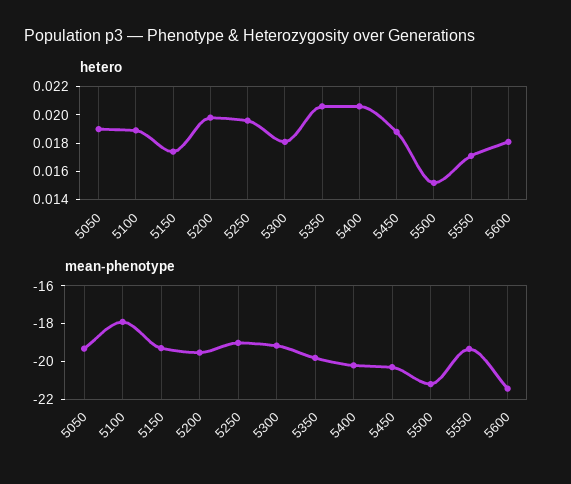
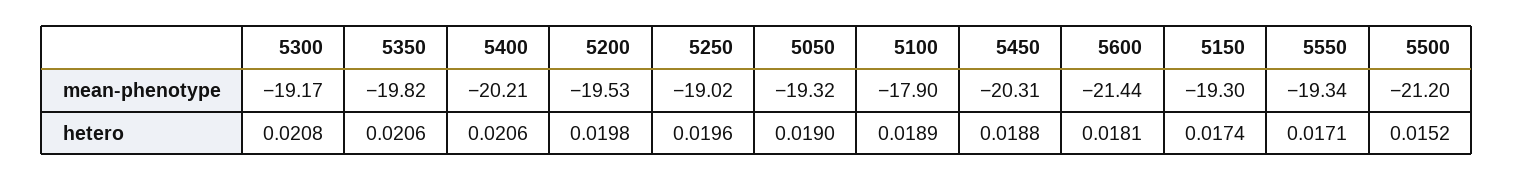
  {
    "hetero": {
      "5050": 0.019,
      "5100": 0.0189,
      "5150": 0.0174,
      "5200": 0.0198,
      "5250": 0.0196,
-     "5300": 0.018,
+     "5300": 0.0208,
      "5350": 0.0206,
      "5400": 0.0206,
      "5450": 0.0188,
      "5500": 0.0152,
      "5550": 0.0171,
      "5600": 0.0181
    },
    "mean-phenotype": {
      "5050": -19.32,
      "5100": -17.9,
      "5150": -19.3,
      "5200": -19.53,
      "5250": -19.02,
      "5300": -19.17,
      "5350": -19.82,
      "5400": -20.21,
      "5450": -20.31,
      "5500": -21.2,
      "5550": -19.34,
      "5600": -21.44
    }
  }

